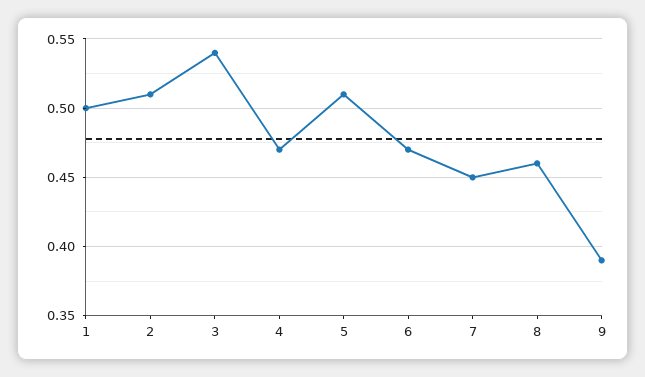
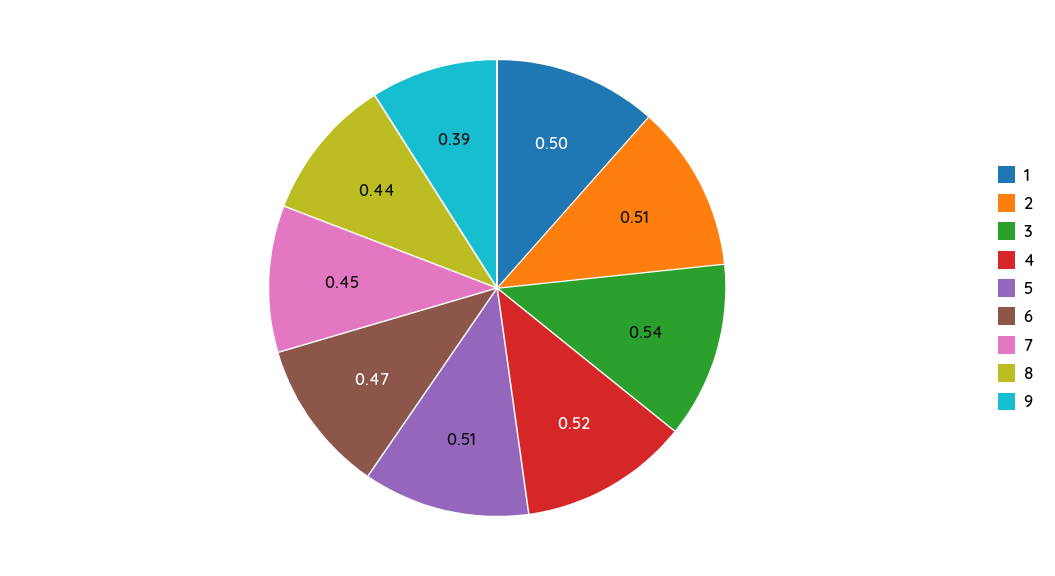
  {
    "1": 0.5,
    "2": 0.51,
    "3": 0.54,
-   "4": 0.47,
+   "4": 0.52,
    "5": 0.51,
    "6": 0.47,
    "7": 0.45,
-   "8": 0.46,
+   "8": 0.44,
    "9": 0.39
  }

